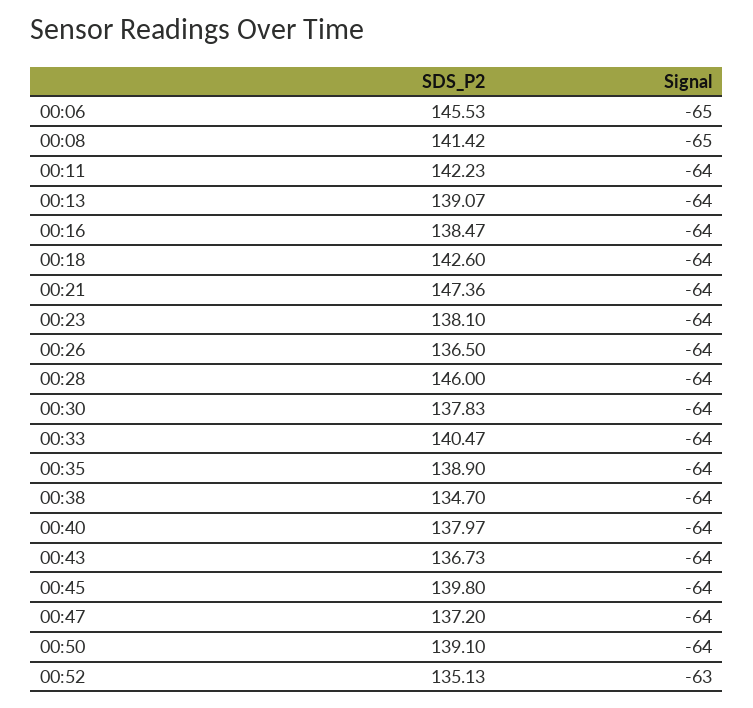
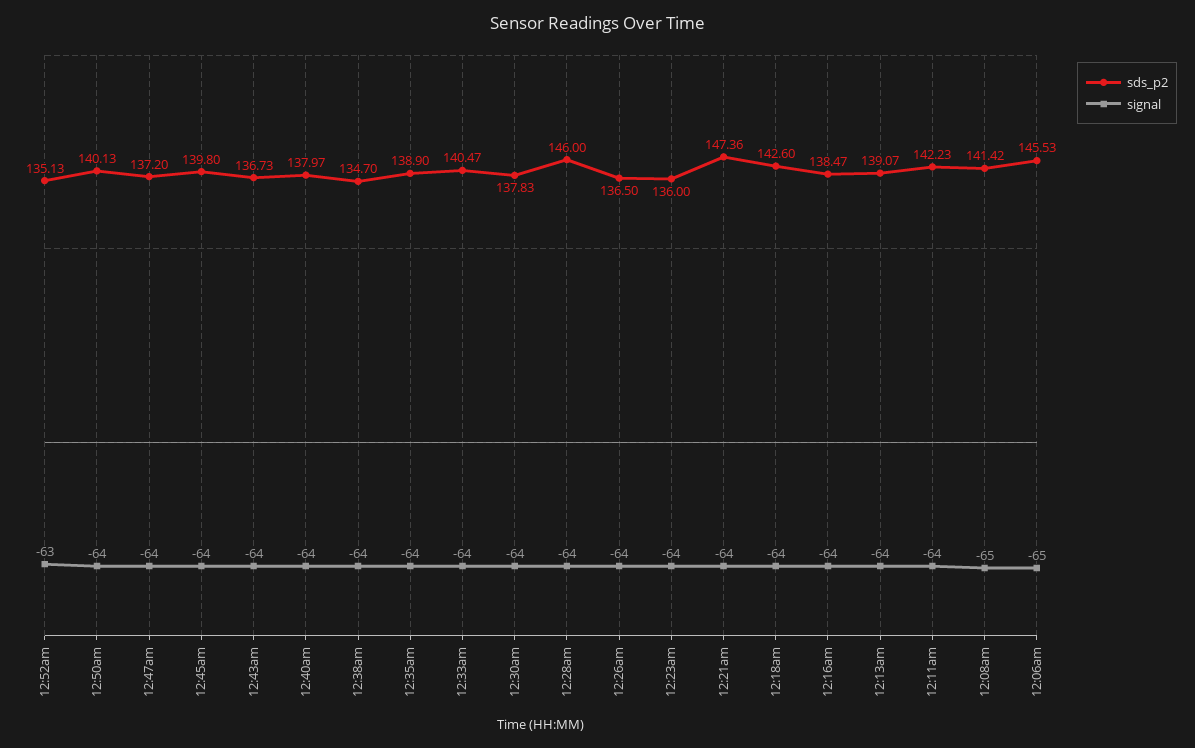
  {
    "SDS_P2": {
      "00:06": 145.53,
      "00:08": 141.42,
      "00:11": 142.23,
      "00:13": 139.07,
      "00:16": 138.47,
      "00:18": 142.6,
      "00:21": 147.36,
-     "00:23": 138.1,
+     "00:23": 136,
      "00:26": 136.5,
      "00:28": 146,
      "00:30": 137.83,
      "00:33": 140.47,
      "00:35": 138.9,
      "00:38": 134.7,
      "00:40": 137.97,
      "00:43": 136.73,
      "00:45": 139.8,
      "00:47": 137.2,
-     "00:50": 139.1,
+     "00:50": 140.13,
      "00:52": 135.13
    },
    "Signal": {
      "00:06": -65,
      "00:08": -65,
      "00:11": -64,
      "00:13": -64,
      "00:16": -64,
      "00:18": -64,
      "00:21": -64,
      "00:23": -64,
      "00:26": -64,
      "00:28": -64,
      "00:30": -64,
      "00:33": -64,
      "00:35": -64,
      "00:38": -64,
      "00:40": -64,
      "00:43": -64,
      "00:45": -64,
      "00:47": -64,
      "00:50": -64,
      "00:52": -63
    }
  }

